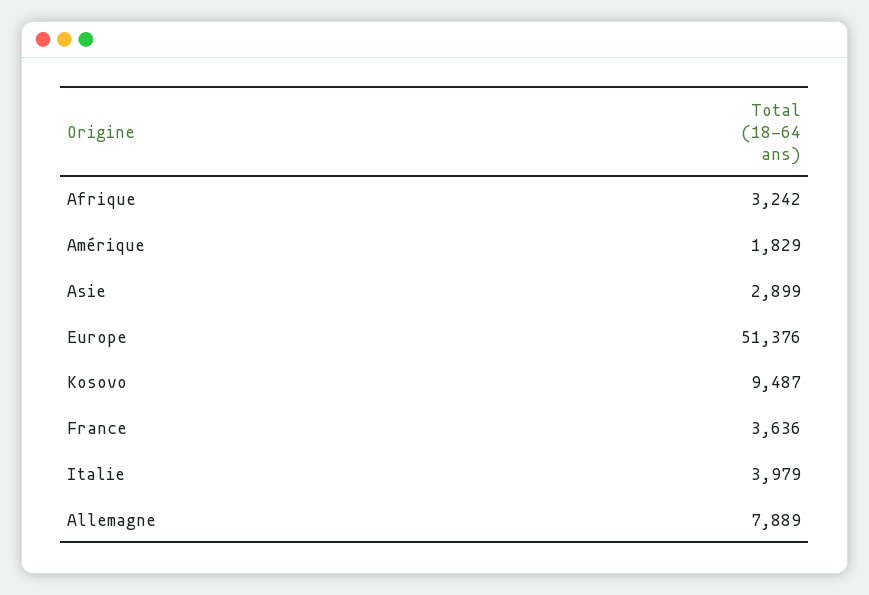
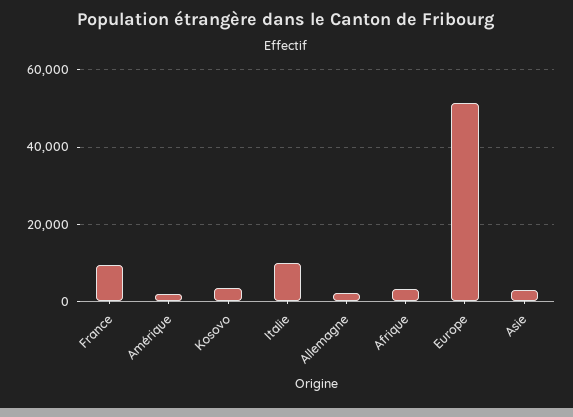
  {
    "Afrique": 3242,
    "Amérique": 1829,
    "Asie": 2899,
    "Europe": 51376,
-   "Kosovo": 9487,
+   "Kosovo": 4000,
-   "France": 3636,
+   "France": 10000,
-   "Italie": 3979,
+   "Italie": 10000,
-   "Allemagne": 7889
+   "Allemagne": 2000
  }

